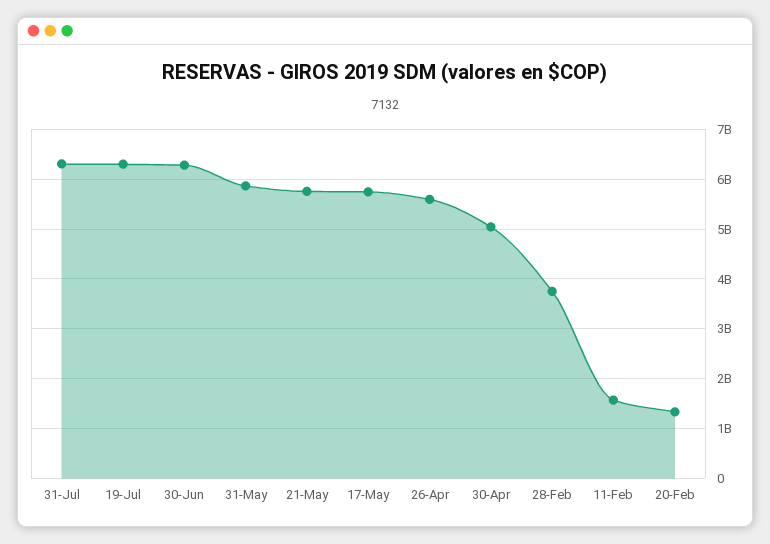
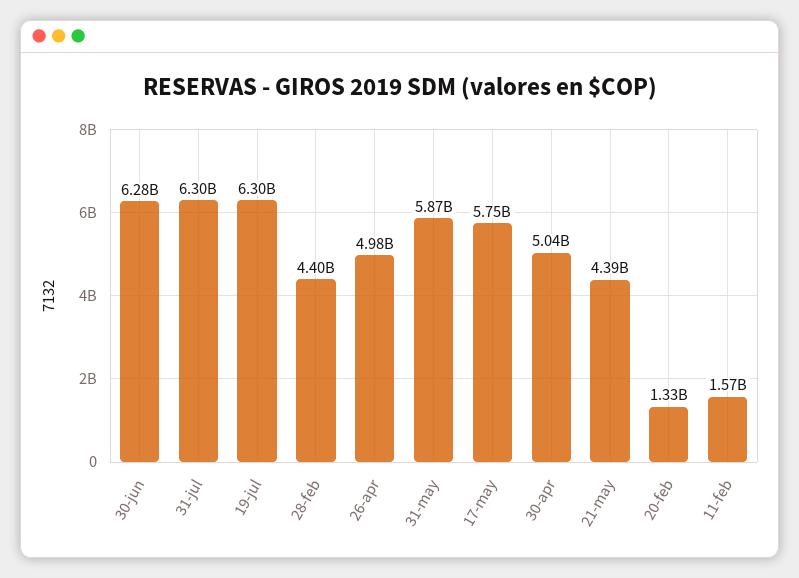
  {
    "31-Jul": 6300000000,
    "19-Jul": 6300000000,
    "30-Jun": 6280000000,
    "31-May": 5870000000,
-   "21-May": 5800000000,
+   "21-May": 4390000000,
    "17-May": 5750000000,
-   "26-Apr": 5600000000,
+   "26-Apr": 4980000000,
    "30-Apr": 5040000000,
-   "28-Feb": 3800000000,
+   "28-Feb": 4400000000,
    "11-Feb": 1570000000,
    "20-Feb": 1330000000
  }

